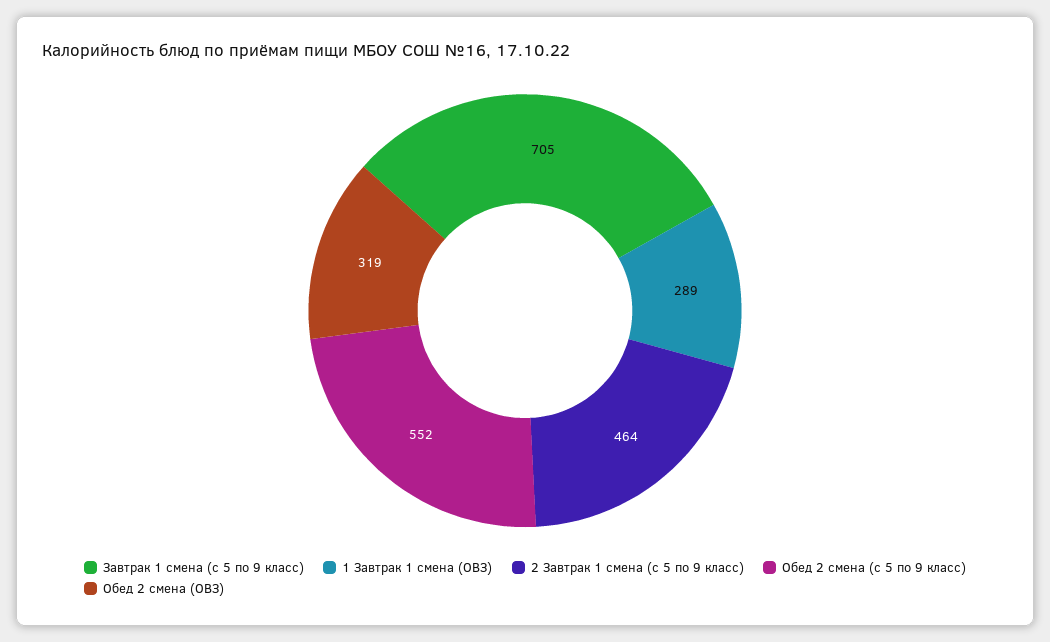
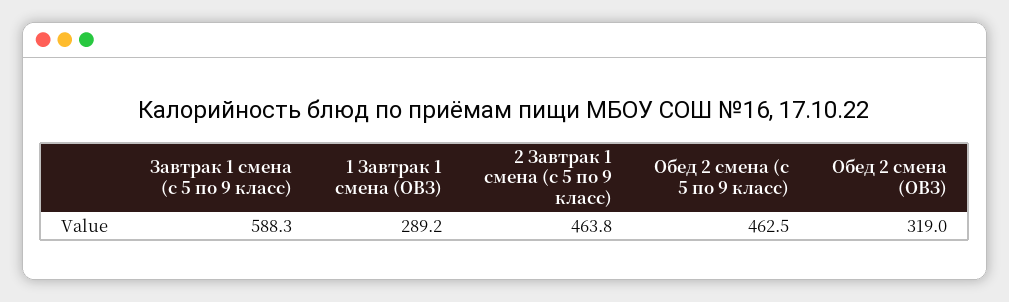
  {
-   "Завтрак 1 смена (с 5 по 9 класс)": 705,
+   "Завтрак 1 смена (с 5 по 9 класс)": 588.3,
    "1 Завтрак 1 смена (ОВЗ)": 289.2,
    "2 Завтрак 1 смена (с 5 по 9 класс)": 463.8,
-   "Обед 2 смена (с 5 по 9 класс)": 552,
+   "Обед 2 смена (с 5 по 9 класс)": 462.5,
    "Обед 2 смена (ОВЗ)": 319
  }

